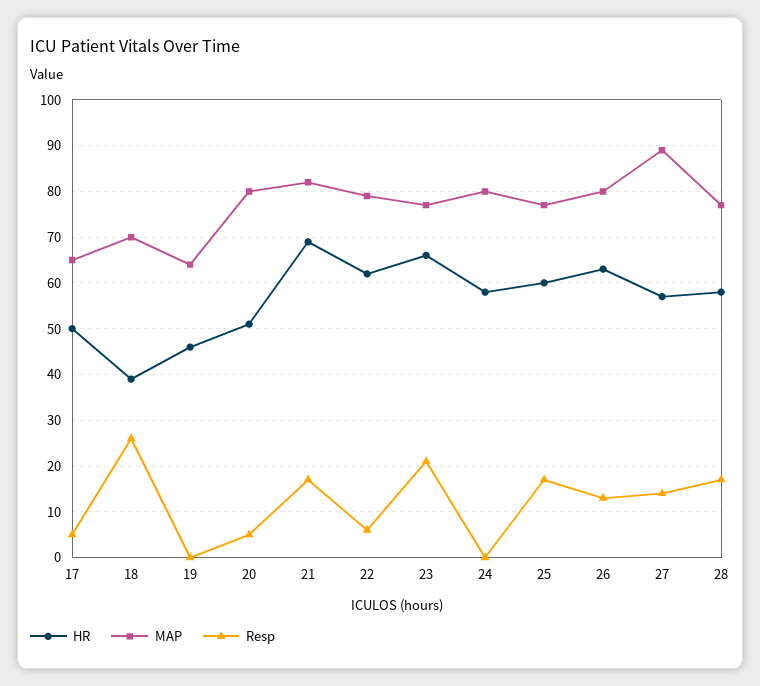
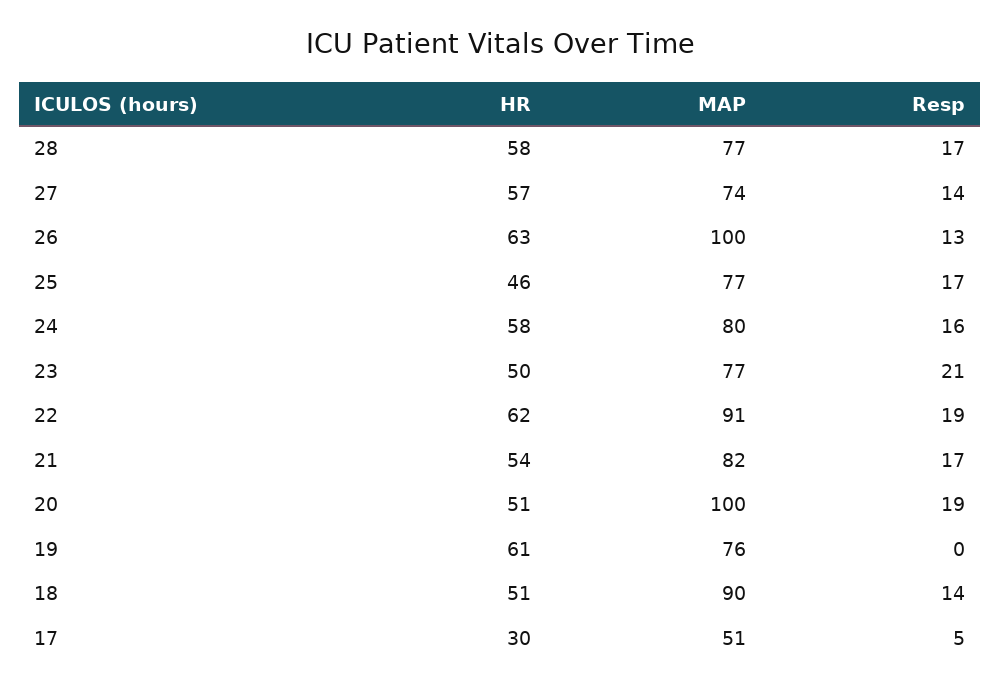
  {
    "HR": {
-     "17": 50,
+     "17": 30,
-     "18": 40,
+     "18": 51,
-     "19": 45,
+     "19": 61,
      "20": 51,
-     "21": 70,
+     "21": 54,
      "22": 62,
-     "23": 65,
+     "23": 50,
      "24": 58,
-     "25": 60,
+     "25": 46,
      "26": 63,
      "27": 57,
      "28": 58
    },
    "MAP": {
-     "17": 65,
+     "17": 51,
-     "18": 70,
+     "18": 90,
-     "19": 65,
+     "19": 76,
-     "20": 80,
+     "20": 100,
      "21": 82,
-     "22": 80,
+     "22": 91,
      "23": 77,
      "24": 80,
      "25": 77,
-     "26": 80,
+     "26": 100,
-     "27": 90,
+     "27": 74,
      "28": 77
    },
    "Resp": {
      "17": 5,
-     "18": 25,
+     "18": 14,
      "19": 0,
-     "20": 5,
+     "20": 19,
      "21": 17,
-     "22": 5,
+     "22": 19,
      "23": 21,
-     "24": 0,
+     "24": 16,
      "25": 17,
      "26": 13,
      "27": 14,
      "28": 17
    }
  }

